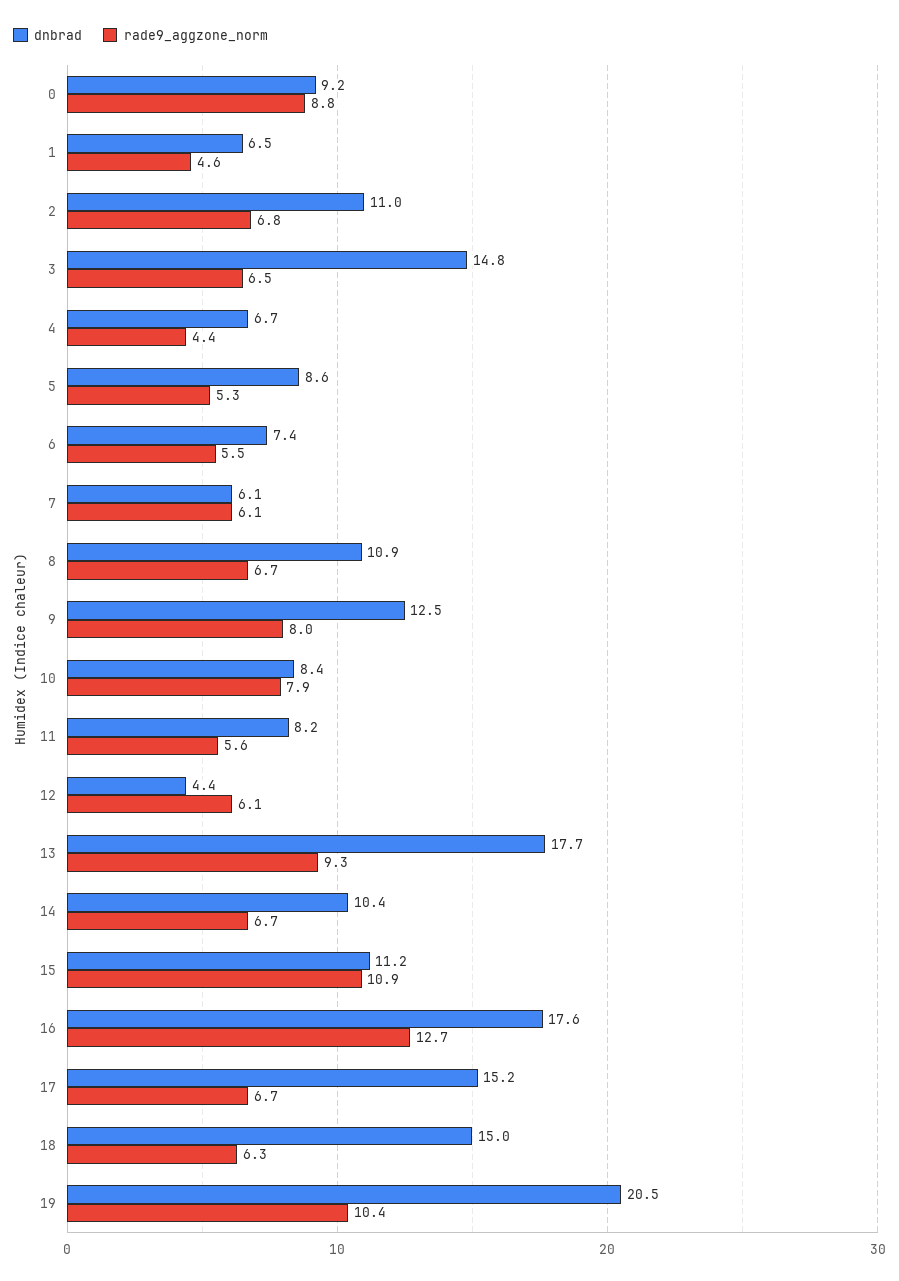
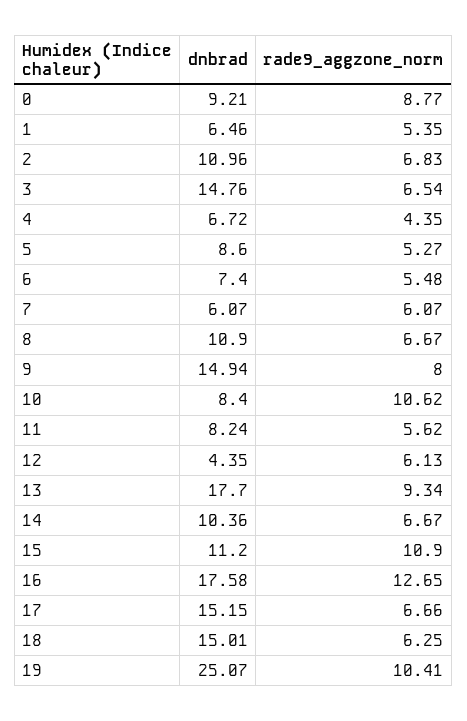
  {
    "dnbrad": {
      "0": 9.21,
      "1": 6.46,
      "2": 10.96,
      "3": 14.76,
      "4": 6.72,
      "5": 8.6,
      "6": 7.4,
      "7": 6.07,
      "8": 10.9,
-     "9": 12.5,
+     "9": 14.94,
      "10": 8.4,
      "11": 8.24,
      "12": 4.35,
      "13": 17.7,
      "14": 10.36,
      "15": 11.2,
      "16": 17.58,
      "17": 15.15,
      "18": 15.01,
-     "19": 20.5
+     "19": 25.07
    },
    "rade9_aggzone_norm": {
      "0": 8.77,
-     "1": 4.6,
+     "1": 5.35,
      "2": 6.83,
      "3": 6.54,
      "4": 4.35,
      "5": 5.27,
      "6": 5.48,
      "7": 6.07,
      "8": 6.67,
      "9": 8,
-     "10": 7.9,
+     "10": 10.62,
      "11": 5.62,
      "12": 6.13,
      "13": 9.34,
      "14": 6.67,
      "15": 10.9,
      "16": 12.65,
      "17": 6.66,
      "18": 6.25,
      "19": 10.41
    }
  }

